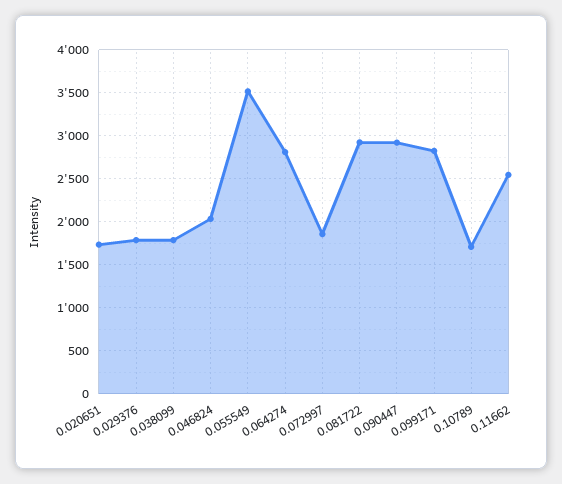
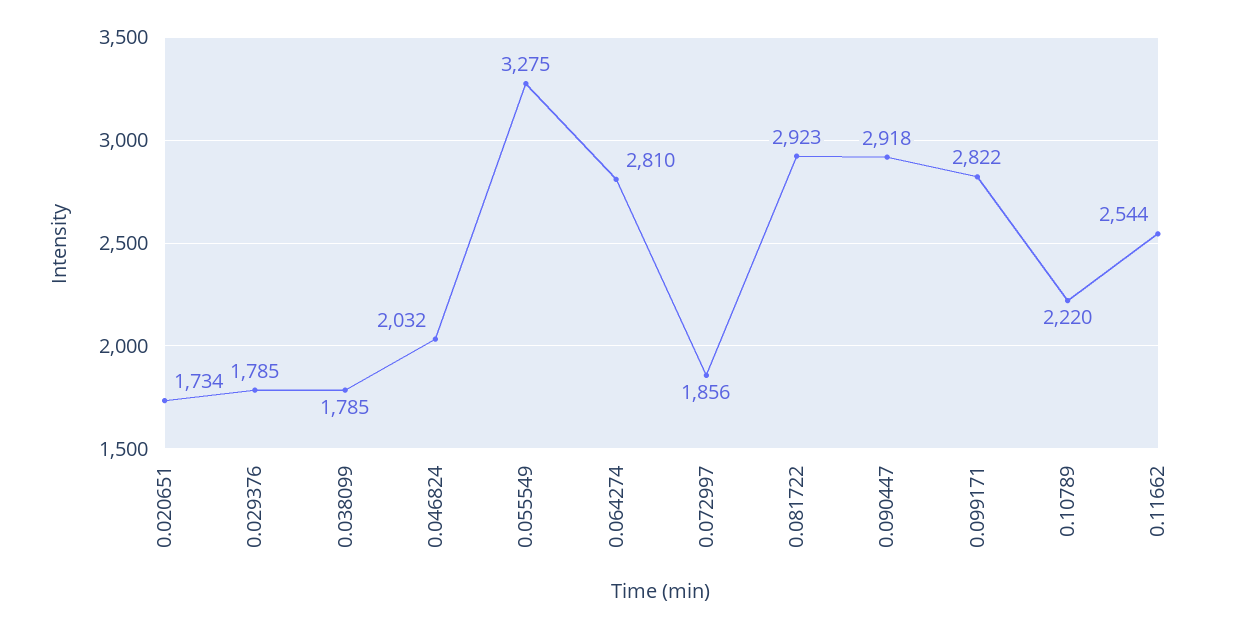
  {
    "0.020651": 1734,
    "0.029376": 1785,
    "0.038099": 1785,
    "0.046824": 2032,
-   "0.055549": 3500,
+   "0.055549": 3275,
    "0.064274": 2810,
    "0.072997": 1856,
    "0.081722": 2923,
    "0.090447": 2918,
    "0.099171": 2822,
-   "0.10789": 1700,
+   "0.10789": 2220,
    "0.11662": 2544
  }

